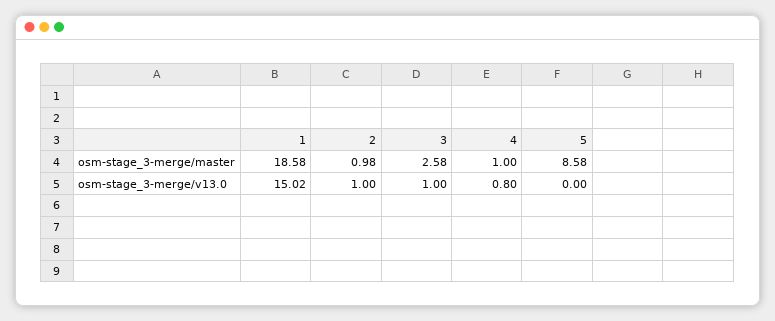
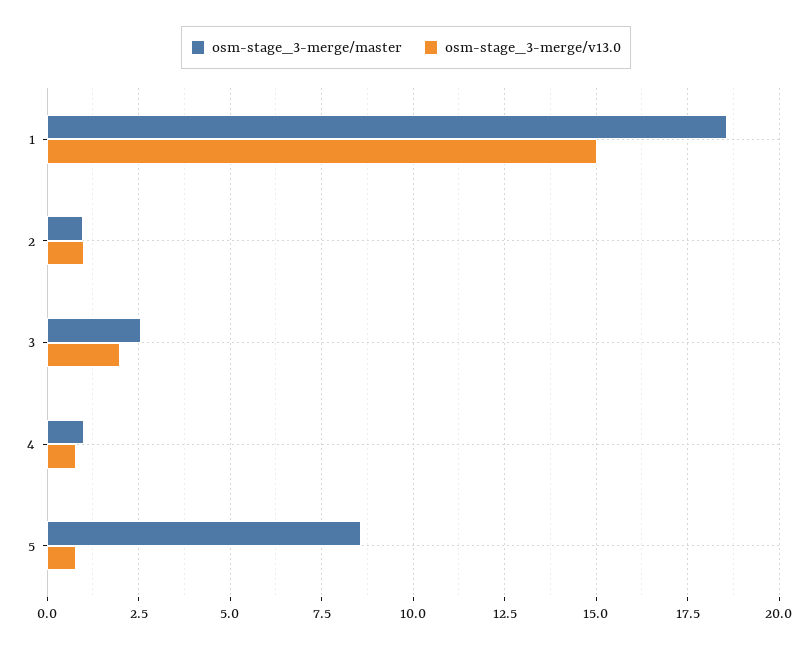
  {
    "osm-stage_3-merge/master": {
      "1": 18.58,
      "2": 0.98,
      "3": 2.58,
      "4": 1,
      "5": 8.58
    },
    "osm-stage_3-merge/v13.0": {
      "1": 15.02,
      "2": 1,
-     "3": 1,
+     "3": 2,
      "4": 0.8,
-     "5": 0
+     "5": 0.75
    }
  }

